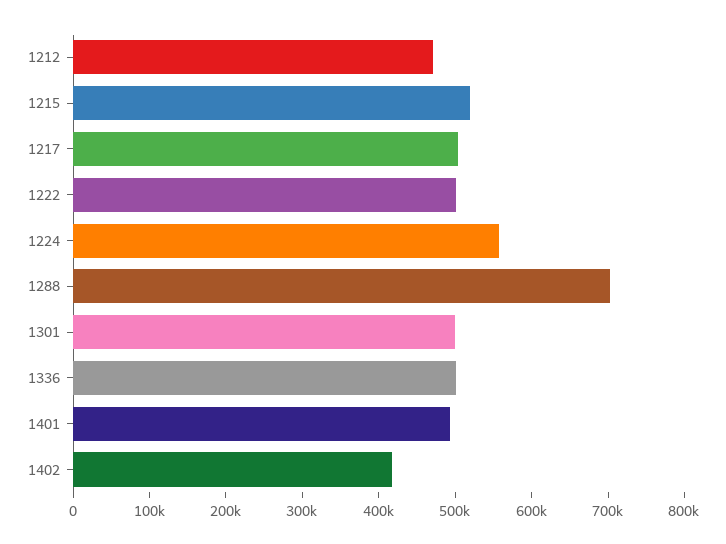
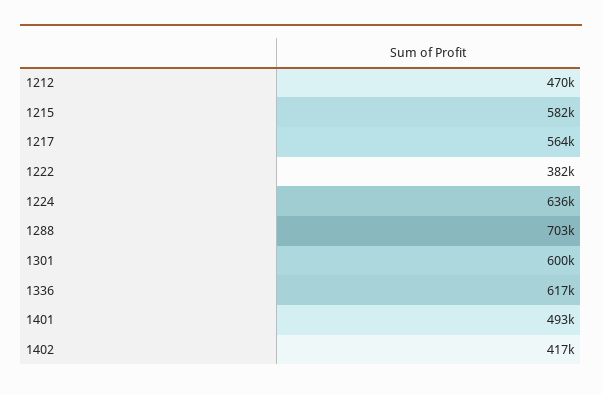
  {
    "1212": 470000,
-   "1215": 520000,
+   "1215": 582000,
-   "1217": 500000,
+   "1217": 564000,
-   "1222": 500000,
+   "1222": 382000,
-   "1224": 560000,
+   "1224": 636000,
    "1288": 703000,
-   "1301": 500000,
+   "1301": 600000,
-   "1336": 500000,
+   "1336": 617000,
    "1401": 493000,
    "1402": 417000
  }

